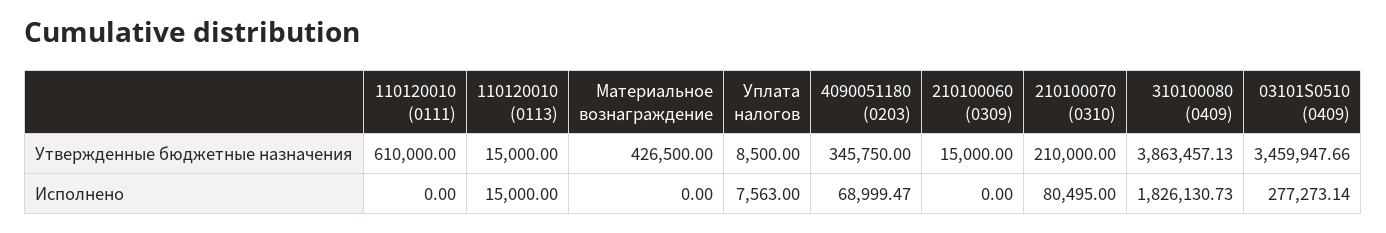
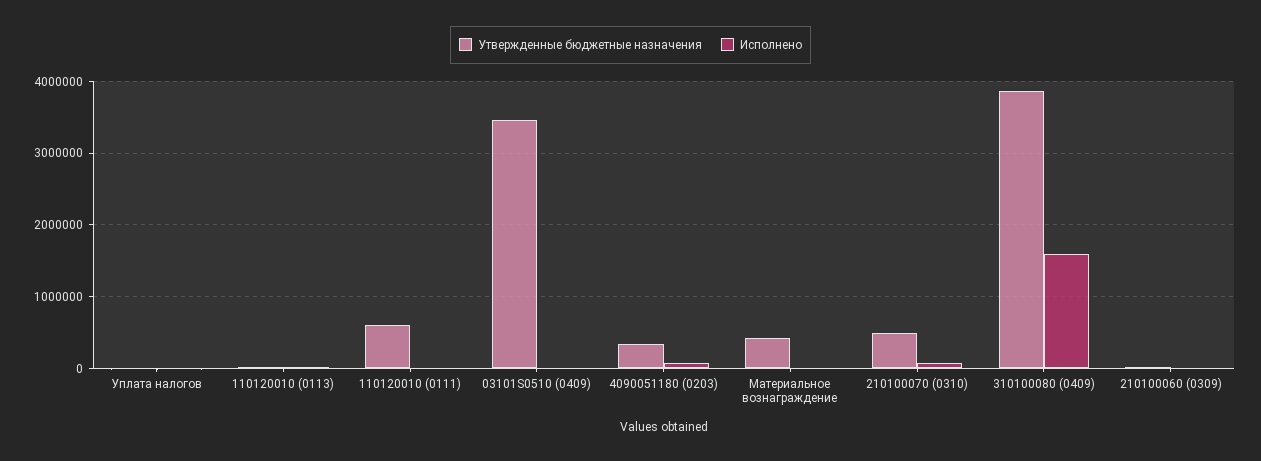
  {
    "Утвержденные бюджетные назначения": {
      "110120010 (0111)": 610000,
      "110120010 (0113)": 15000,
      "Материальное вознаграждение": 426500,
      "Уплата налогов": 8500,
      "4090051180 (0203)": 345750,
      "210100060 (0309)": 15000,
-     "210100070 (0310)": 210000,
+     "210100070 (0310)": 500000,
      "310100080 (0409)": 3863457.13,
      "03101S0510 (0409)": 3459947.66
    },
    "Исполнено": {
      "110120010 (0111)": 0,
      "110120010 (0113)": 15000,
      "Материальное вознаграждение": 0,
      "Уплата налогов": 7563,
      "4090051180 (0203)": 68999.47,
      "210100060 (0309)": 0,
      "210100070 (0310)": 80495,
-     "310100080 (0409)": 1826130.73,
+     "310100080 (0409)": 1600000,
-     "03101S0510 (0409)": 277273.14
+     "03101S0510 (0409)": 0
    }
  }

